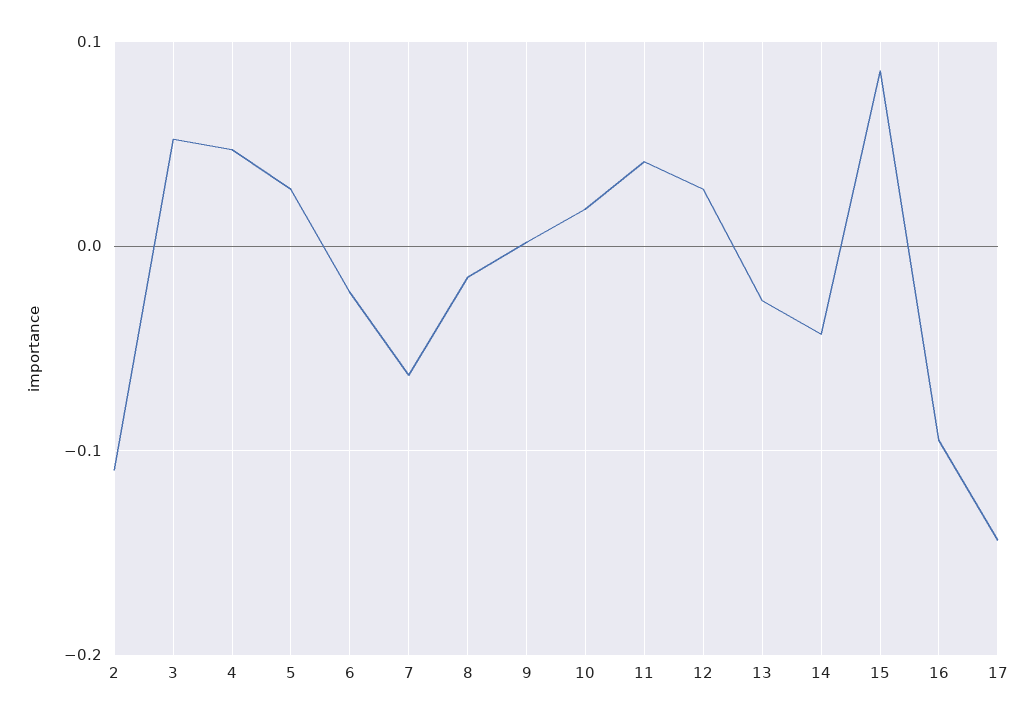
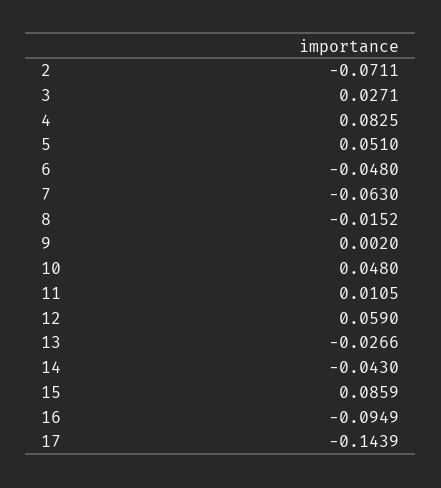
  {
-   "2": -0.11,
+   "2": -0.0711,
-   "3": 0.05,
+   "3": 0.0271,
-   "4": 0.05,
+   "4": 0.0825,
-   "5": 0.03,
+   "5": 0.051,
-   "6": -0.02,
+   "6": -0.048,
    "7": -0.063,
    "8": -0.0152,
    "9": 0.002,
-   "10": 0.02,
+   "10": 0.048,
-   "11": 0.04,
+   "11": 0.0105,
-   "12": 0.03,
+   "12": 0.059,
    "13": -0.0266,
    "14": -0.043,
    "15": 0.0859,
    "16": -0.0949,
    "17": -0.1439
  }

